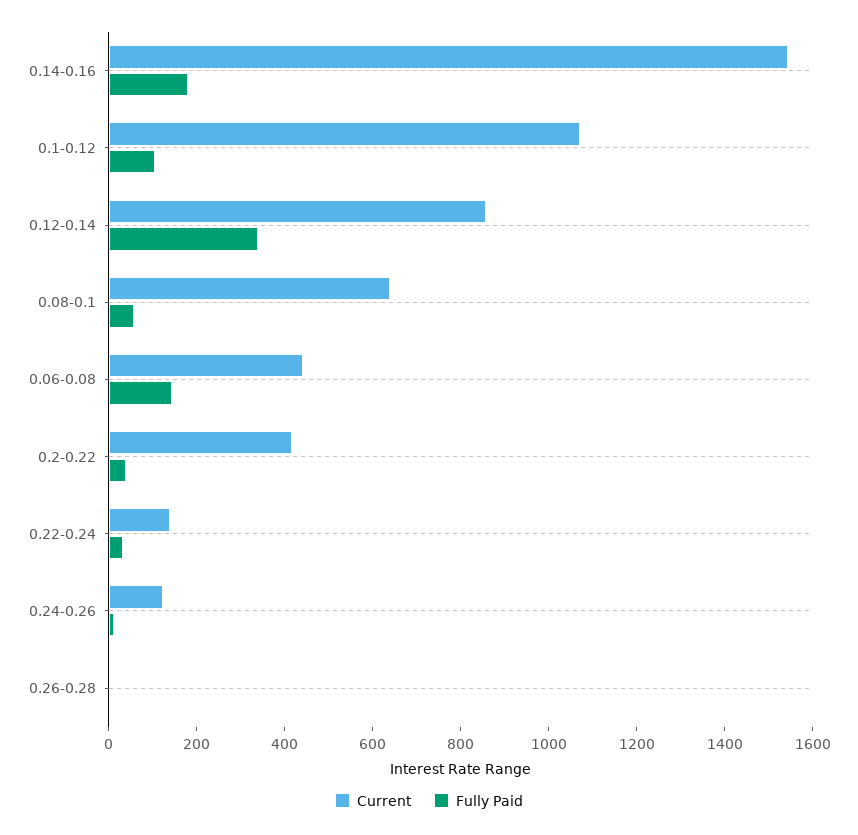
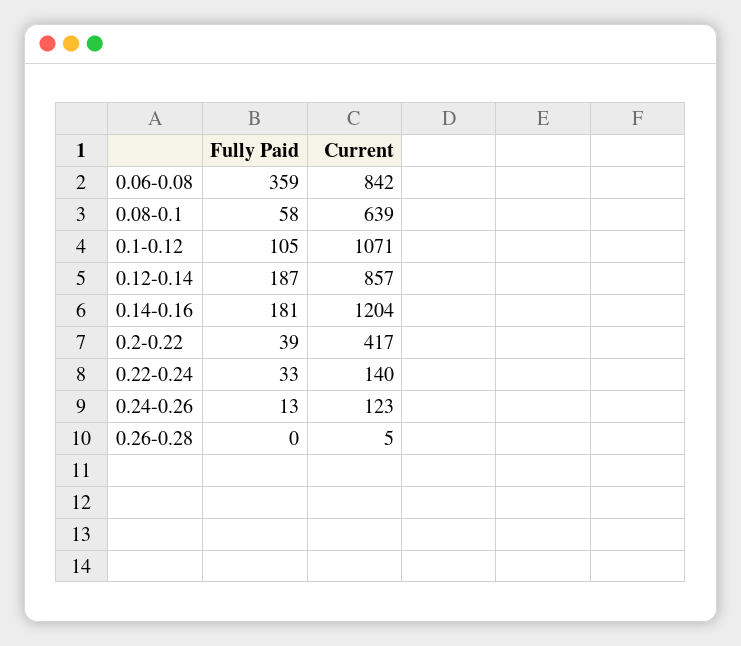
  {
    "Current": {
-     "0.14-0.16": 1550,
+     "0.14-0.16": 1204,
      "0.1-0.12": 1071,
      "0.12-0.14": 857,
      "0.08-0.1": 639,
-     "0.06-0.08": 450,
+     "0.06-0.08": 842,
      "0.2-0.22": 417,
      "0.22-0.24": 140,
      "0.24-0.26": 123,
      "0.26-0.28": 5
    },
    "Fully Paid": {
      "0.14-0.16": 181,
      "0.1-0.12": 105,
-     "0.12-0.14": 350,
+     "0.12-0.14": 187,
      "0.08-0.1": 58,
-     "0.06-0.08": 150,
+     "0.06-0.08": 359,
      "0.2-0.22": 39,
      "0.22-0.24": 33,
      "0.24-0.26": 13,
      "0.26-0.28": 0
    }
  }

